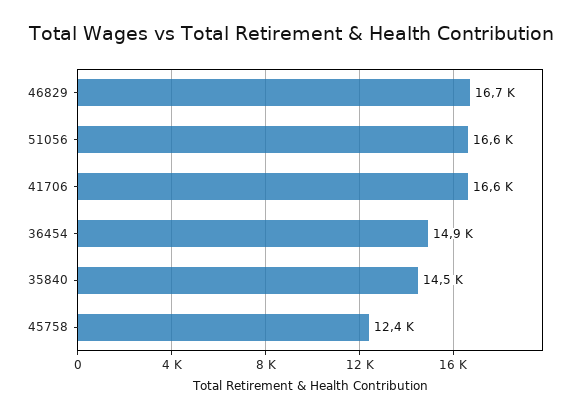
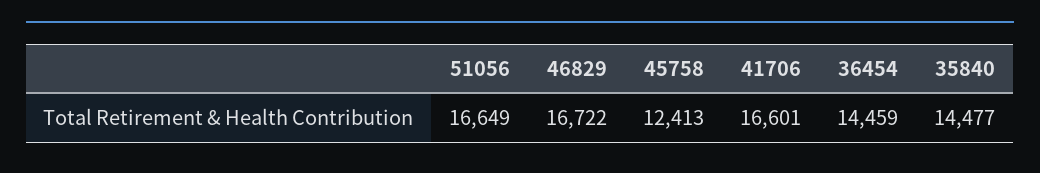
  {
    "46829": 16722,
    "51056": 16649,
    "41706": 16601,
-   "36454": 14900,
+   "36454": 14459,
    "35840": 14477,
    "45758": 12413
  }

